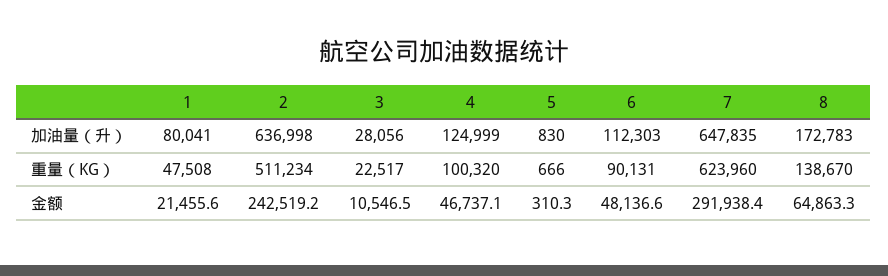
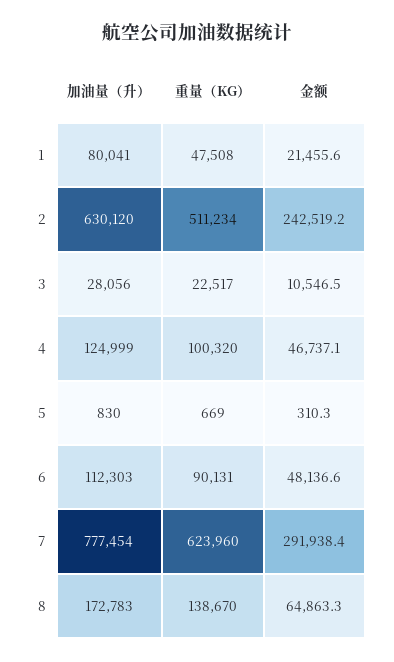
  {
    "1": {
      "加油量（升）": 80041,
      "重量（KG）": 47508,
      "金额": 21455.6
    },
    "2": {
-     "加油量（升）": 636998,
+     "加油量（升）": 630120,
      "重量（KG）": 511234,
      "金额": 242519.2
    },
    "3": {
      "加油量（升）": 28056,
      "重量（KG）": 22517,
      "金额": 10546.5
    },
    "4": {
      "加油量（升）": 124999,
      "重量（KG）": 100320,
      "金额": 46737.1
    },
    "5": {
      "加油量（升）": 830,
-     "重量（KG）": 666,
+     "重量（KG）": 669,
      "金额": 310.3
    },
    "6": {
      "加油量（升）": 112303,
      "重量（KG）": 90131,
      "金额": 48136.6
    },
    "7": {
-     "加油量（升）": 647835,
+     "加油量（升）": 777454,
      "重量（KG）": 623960,
      "金额": 291938.4
    },
    "8": {
      "加油量（升）": 172783,
      "重量（KG）": 138670,
      "金额": 64863.3
    }
  }

